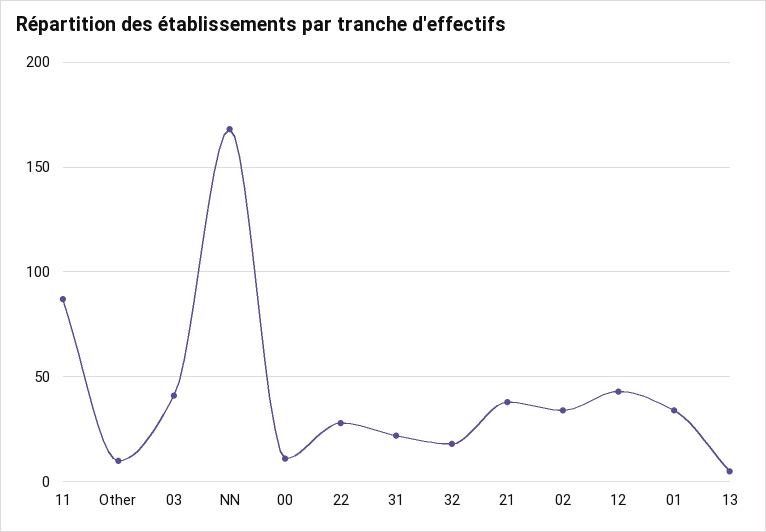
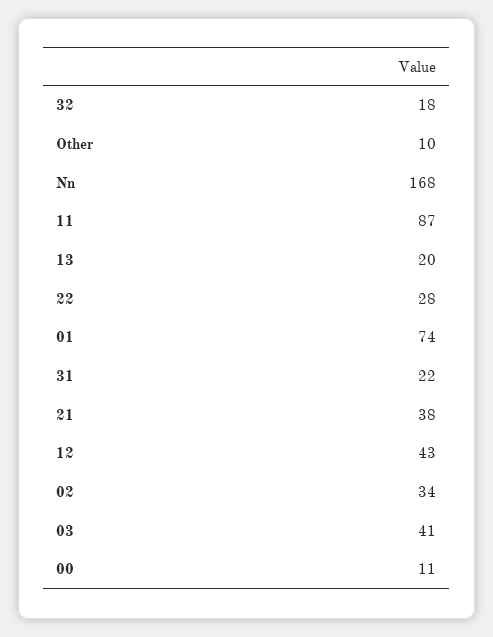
  {
    "11": 87,
    "Other": 10,
    "03": 41,
    "NN": 168,
    "00": 11,
    "22": 28,
    "31": 22,
    "32": 18,
    "21": 38,
    "02": 34,
    "12": 43,
-   "01": 35,
+   "01": 74,
-   "13": 5
+   "13": 20
  }

